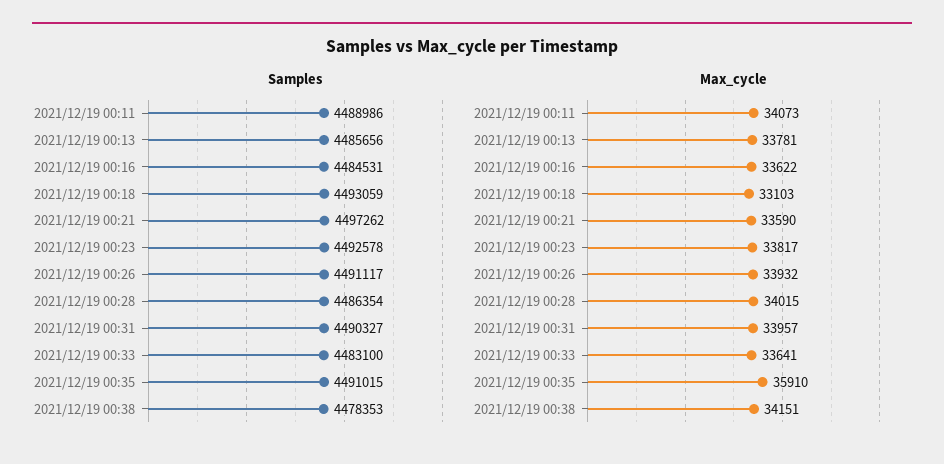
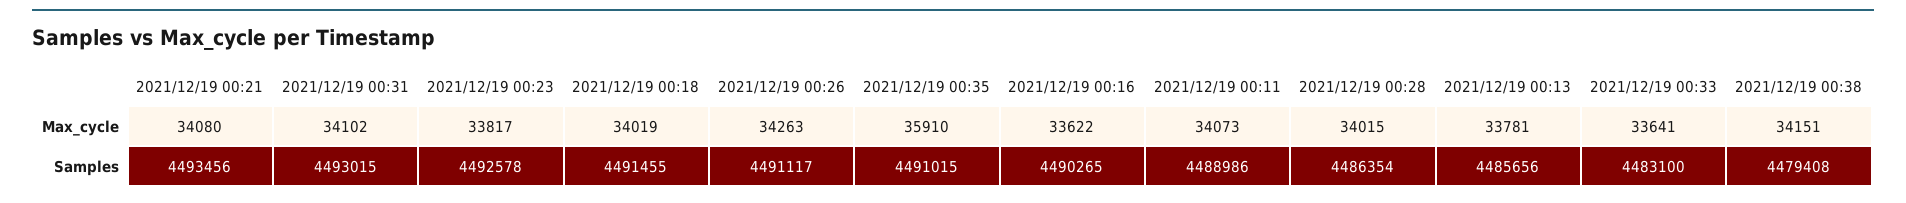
  {
    "Samples": {
      "2021/12/19 00:11": 4488986,
      "2021/12/19 00:13": 4485656,
-     "2021/12/19 00:16": 4484531,
+     "2021/12/19 00:16": 4490265,
-     "2021/12/19 00:18": 4493059,
+     "2021/12/19 00:18": 4491455,
-     "2021/12/19 00:21": 4497262,
+     "2021/12/19 00:21": 4493456,
      "2021/12/19 00:23": 4492578,
      "2021/12/19 00:26": 4491117,
      "2021/12/19 00:28": 4486354,
-     "2021/12/19 00:31": 4490327,
+     "2021/12/19 00:31": 4493015,
      "2021/12/19 00:33": 4483100,
      "2021/12/19 00:35": 4491015,
-     "2021/12/19 00:38": 4478353
+     "2021/12/19 00:38": 4479408
    },
    "Max_cycle": {
      "2021/12/19 00:11": 34073,
      "2021/12/19 00:13": 33781,
      "2021/12/19 00:16": 33622,
-     "2021/12/19 00:18": 33103,
+     "2021/12/19 00:18": 34019,
-     "2021/12/19 00:21": 33590,
+     "2021/12/19 00:21": 34080,
      "2021/12/19 00:23": 33817,
-     "2021/12/19 00:26": 33932,
+     "2021/12/19 00:26": 34263,
      "2021/12/19 00:28": 34015,
-     "2021/12/19 00:31": 33957,
+     "2021/12/19 00:31": 34102,
      "2021/12/19 00:33": 33641,
      "2021/12/19 00:35": 35910,
      "2021/12/19 00:38": 34151
    }
  }

